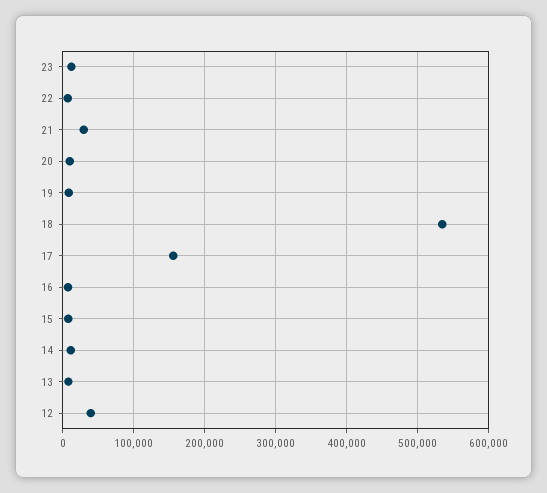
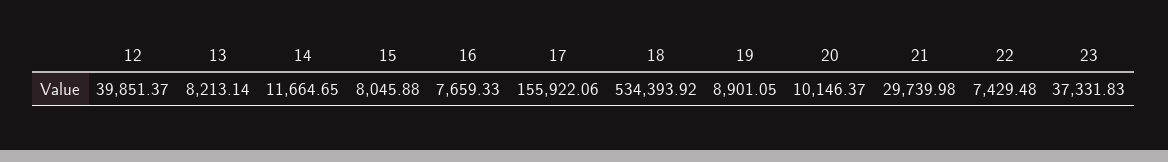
  {
-   "23": 10000,
+   "23": 37331.83,
    "22": 7429.48,
    "21": 29739.98,
    "20": 10146.37,
    "19": 8901.05,
    "18": 534393.92,
    "17": 155922.06,
    "16": 7659.33,
    "15": 8045.88,
    "14": 11664.65,
    "13": 8213.14,
    "12": 39851.37
  }

